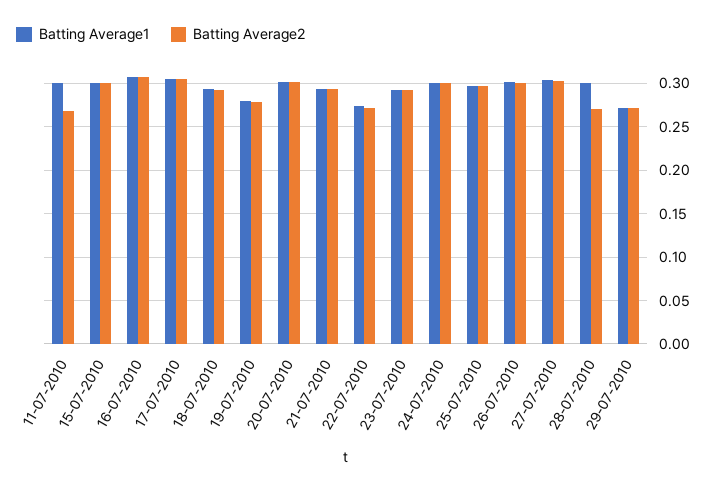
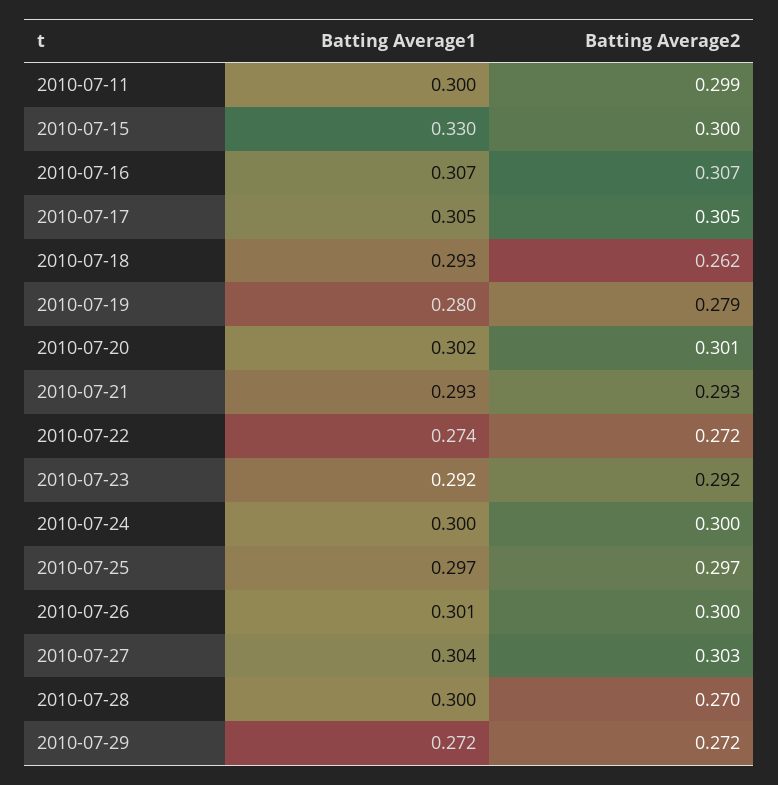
  {
    "Batting Average1": {
      "11-07-2010": 0.3,
-     "15-07-2010": 0.3,
+     "15-07-2010": 0.33,
      "16-07-2010": 0.307,
      "17-07-2010": 0.305,
      "18-07-2010": 0.293,
      "19-07-2010": 0.28,
      "20-07-2010": 0.302,
      "21-07-2010": 0.293,
      "22-07-2010": 0.274,
      "23-07-2010": 0.292,
      "24-07-2010": 0.3,
      "25-07-2010": 0.297,
      "26-07-2010": 0.301,
      "27-07-2010": 0.304,
      "28-07-2010": 0.3,
      "29-07-2010": 0.272
    },
    "Batting Average2": {
-     "11-07-2010": 0.27,
+     "11-07-2010": 0.299,
      "15-07-2010": 0.3,
      "16-07-2010": 0.307,
      "17-07-2010": 0.305,
-     "18-07-2010": 0.29,
+     "18-07-2010": 0.262,
      "19-07-2010": 0.279,
      "20-07-2010": 0.301,
      "21-07-2010": 0.293,
      "22-07-2010": 0.272,
      "23-07-2010": 0.292,
      "24-07-2010": 0.3,
      "25-07-2010": 0.297,
      "26-07-2010": 0.3,
      "27-07-2010": 0.303,
      "28-07-2010": 0.27,
      "29-07-2010": 0.272
    }
  }

